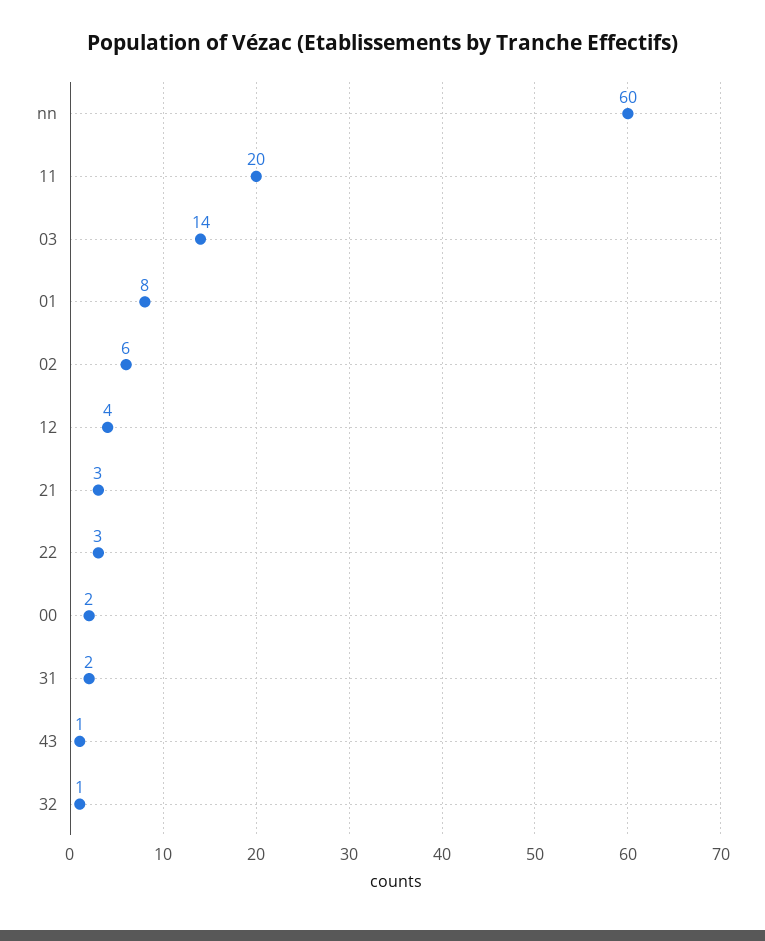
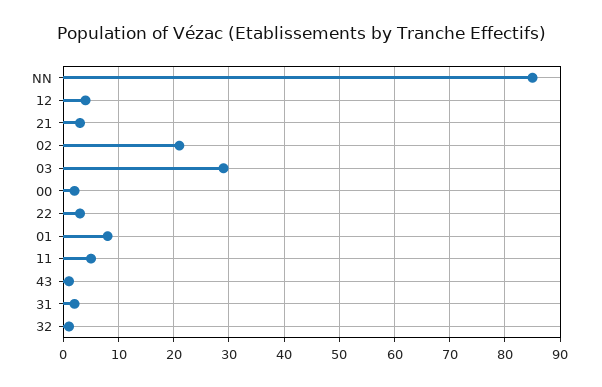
  {
-   "nn": 60,
+   "nn": 85,
-   "11": 20,
+   "11": 5,
-   "03": 14,
+   "03": 30,
    "01": 8,
-   "02": 6,
+   "02": 20,
    "12": 4,
    "21": 3,
    "22": 3,
    "00": 2,
    "31": 2,
    "43": 1,
    "32": 1
  }

